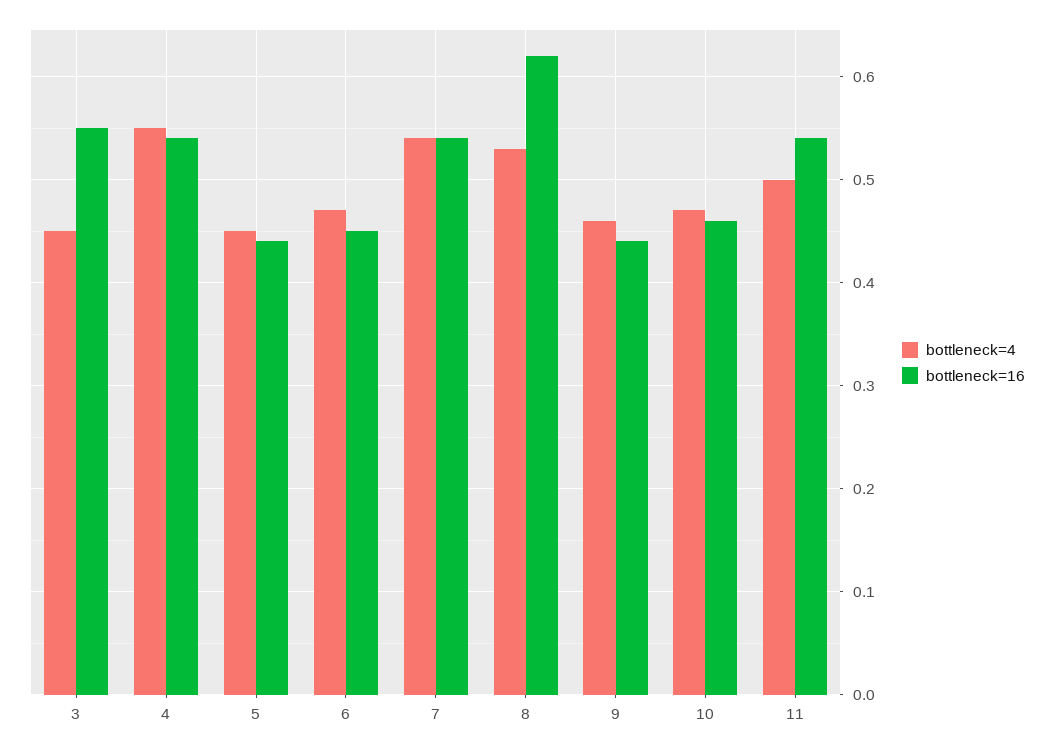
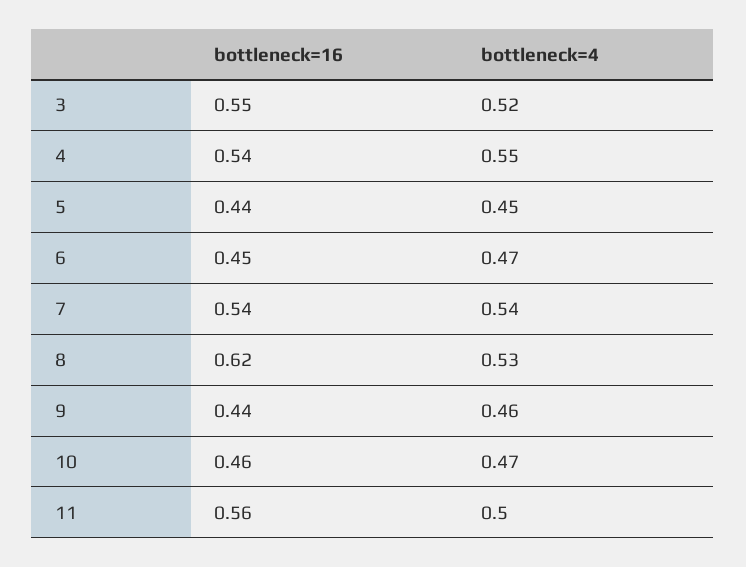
  {
    "bottleneck=4": {
-     "3": 0.45,
+     "3": 0.52,
      "4": 0.55,
      "5": 0.45,
      "6": 0.47,
      "7": 0.54,
      "8": 0.53,
      "9": 0.46,
      "10": 0.47,
      "11": 0.5
    },
    "bottleneck=16": {
      "3": 0.55,
      "4": 0.54,
      "5": 0.44,
      "6": 0.45,
      "7": 0.54,
      "8": 0.62,
      "9": 0.44,
      "10": 0.46,
-     "11": 0.54
+     "11": 0.56
    }
  }

